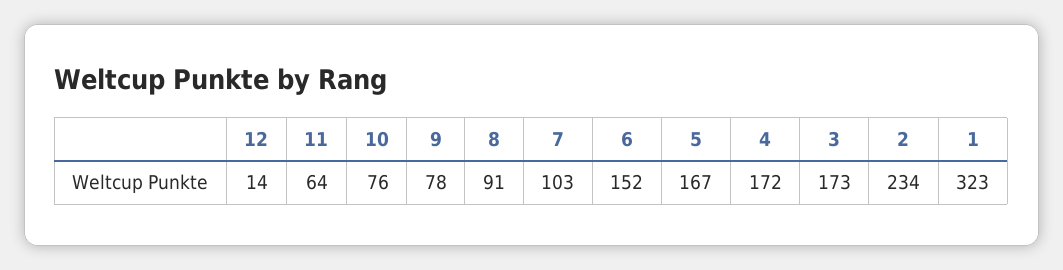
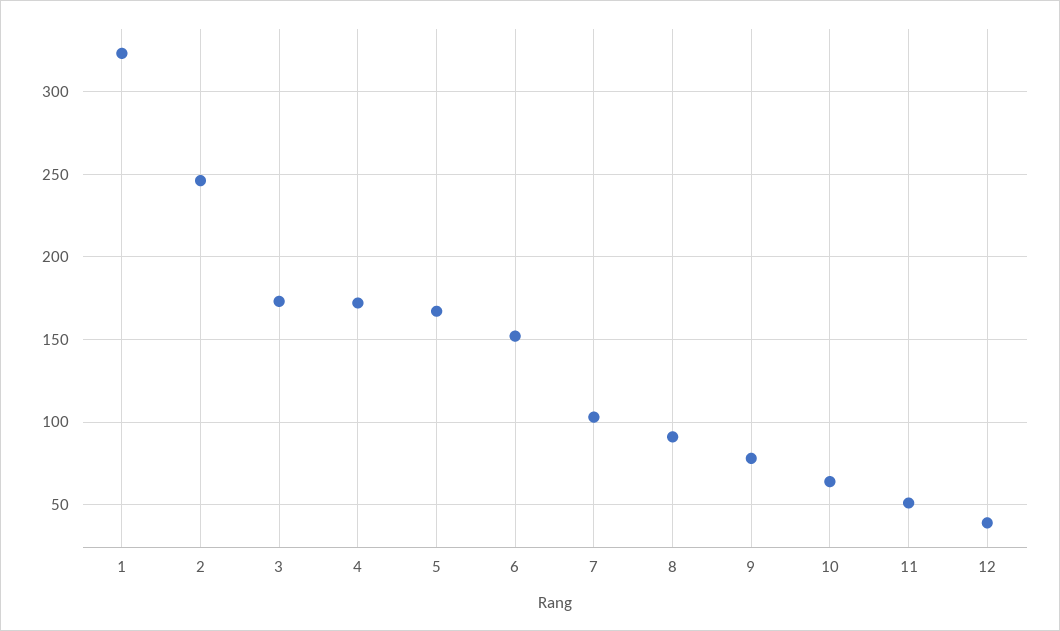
  {
-   "12": 14,
+   "12": 40,
-   "11": 64,
+   "11": 50,
-   "10": 76,
+   "10": 65,
    "9": 78,
    "8": 91,
    "7": 103,
    "6": 152,
    "5": 167,
    "4": 172,
    "3": 173,
-   "2": 234,
+   "2": 245,
    "1": 323
  }

